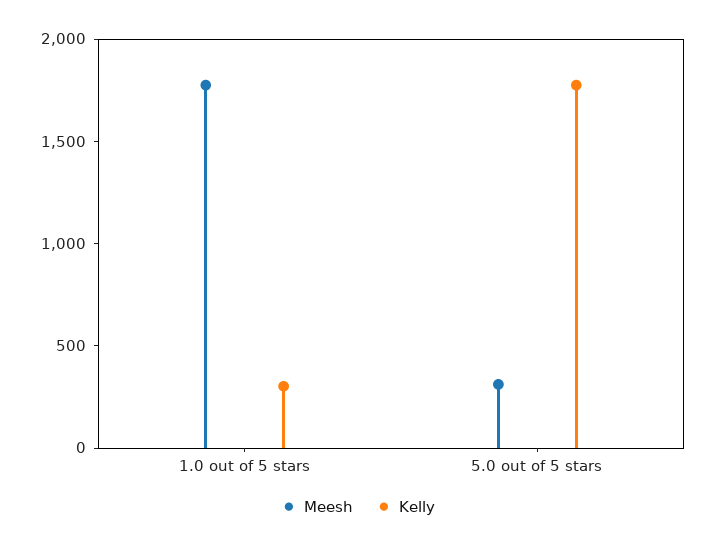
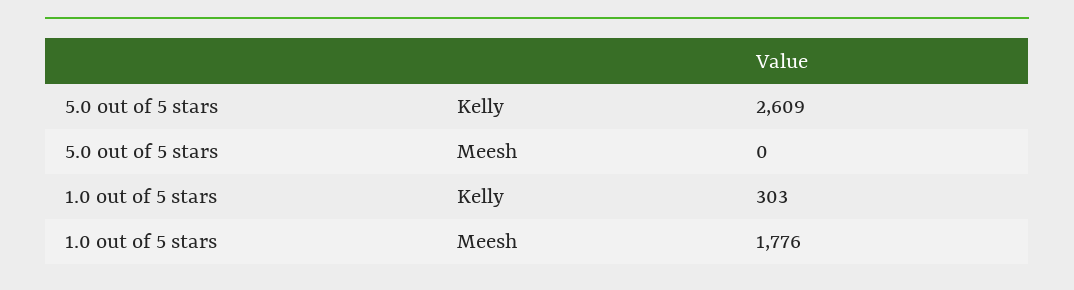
  {
    "Meesh": {
      "1.0 out of 5 stars": 1776,
-     "5.0 out of 5 stars": 300
+     "5.0 out of 5 stars": 0
    },
    "Kelly": {
      "1.0 out of 5 stars": 303,
-     "5.0 out of 5 stars": 1800
+     "5.0 out of 5 stars": 2609
    }
  }

